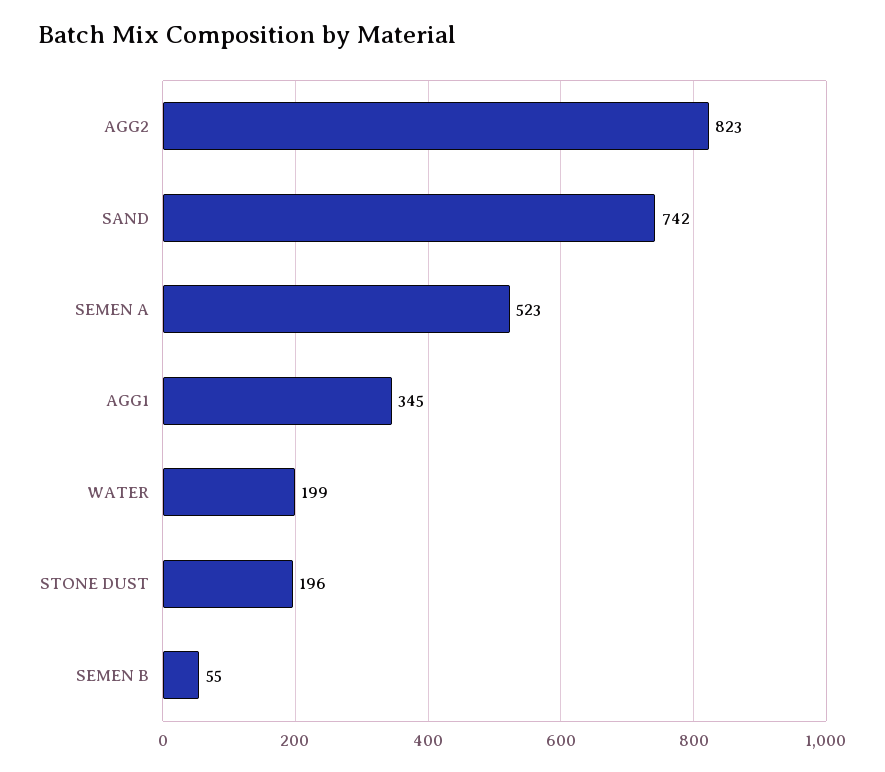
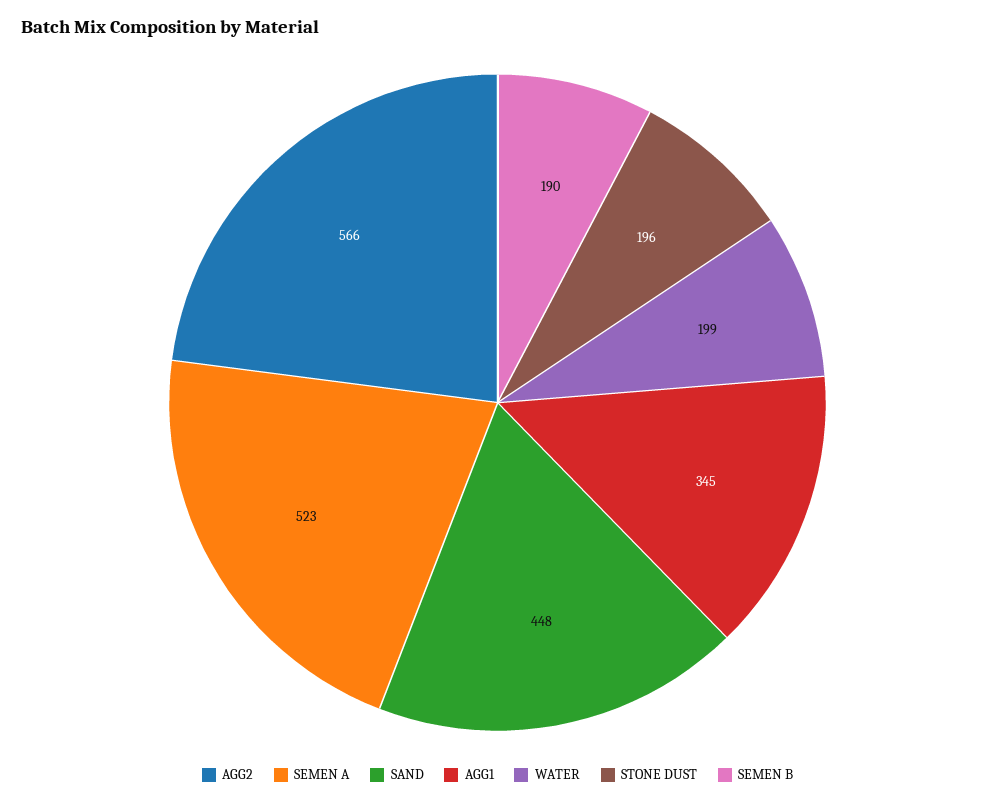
  {
-   "AGG2": 823,
+   "AGG2": 566,
-   "SAND": 742,
+   "SAND": 448,
    "SEMEN A": 523,
    "AGG1": 345,
    "WATER": 199,
    "STONE DUST": 196,
-   "SEMEN B": 55
+   "SEMEN B": 190
  }

